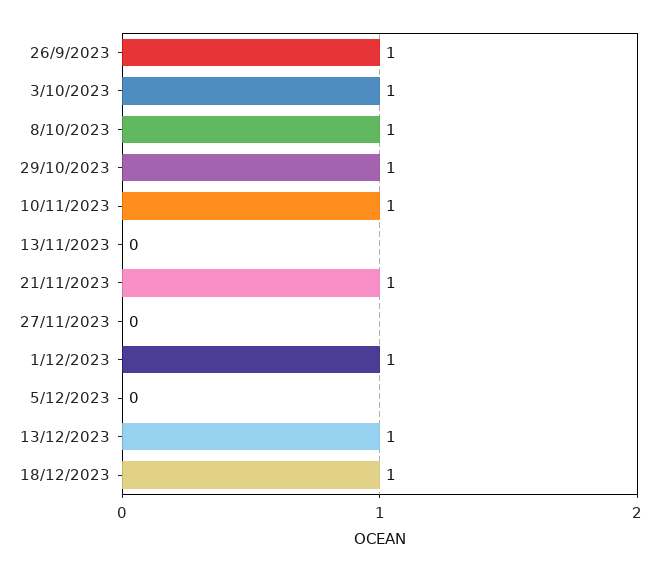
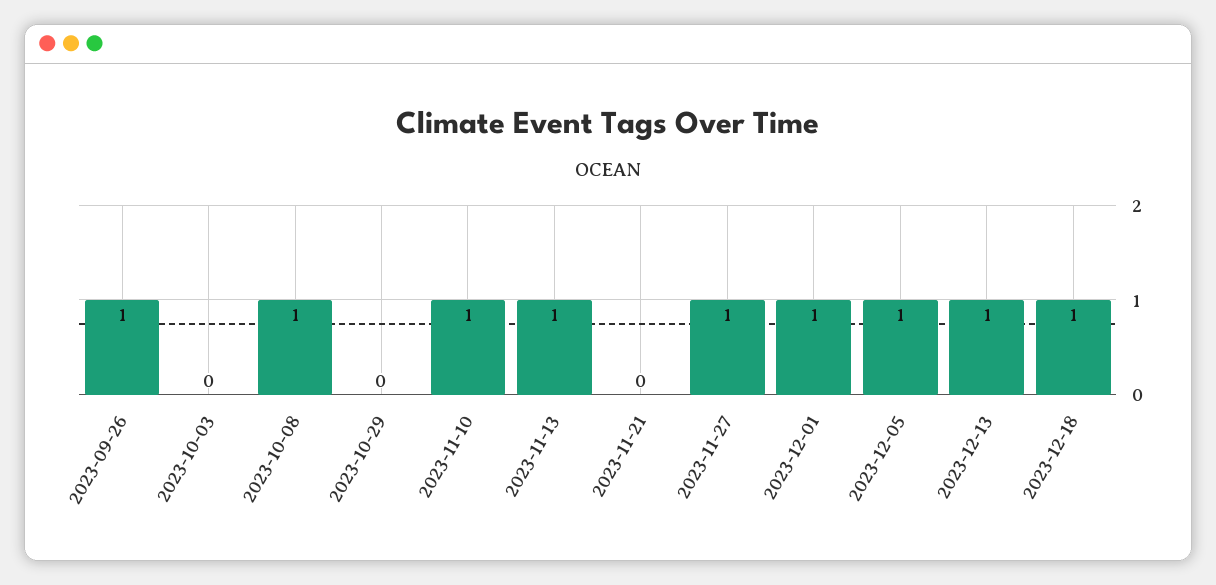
  {
    "26/9/2023": 1,
-   "3/10/2023": 1,
+   "3/10/2023": 0,
    "8/10/2023": 1,
-   "29/10/2023": 1,
+   "29/10/2023": 0,
    "10/11/2023": 1,
-   "13/11/2023": 0,
+   "13/11/2023": 1,
-   "21/11/2023": 1,
+   "21/11/2023": 0,
-   "27/11/2023": 0,
+   "27/11/2023": 1,
    "1/12/2023": 1,
-   "5/12/2023": 0,
+   "5/12/2023": 1,
    "13/12/2023": 1,
    "18/12/2023": 1
  }

